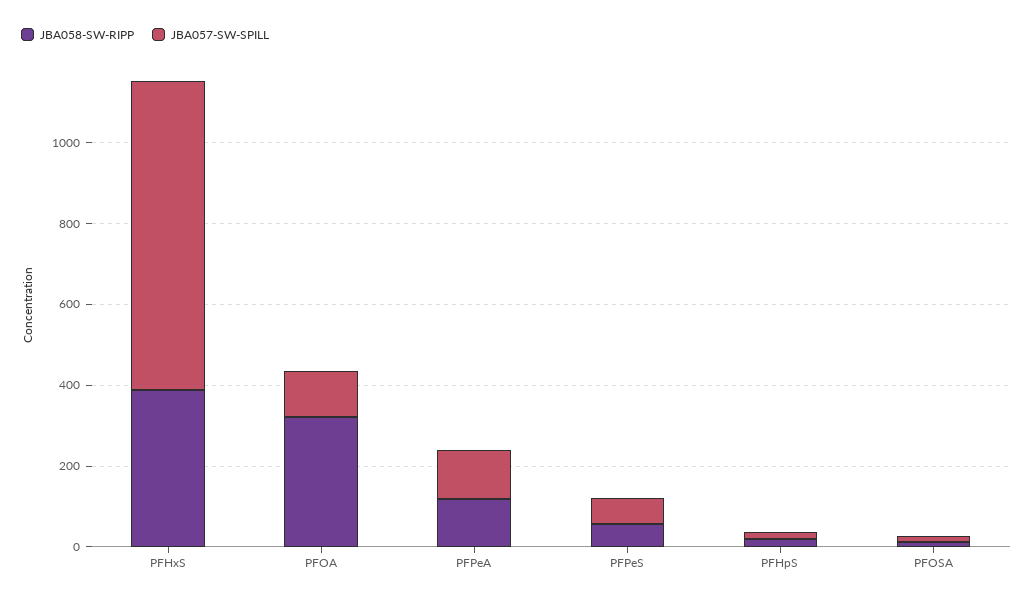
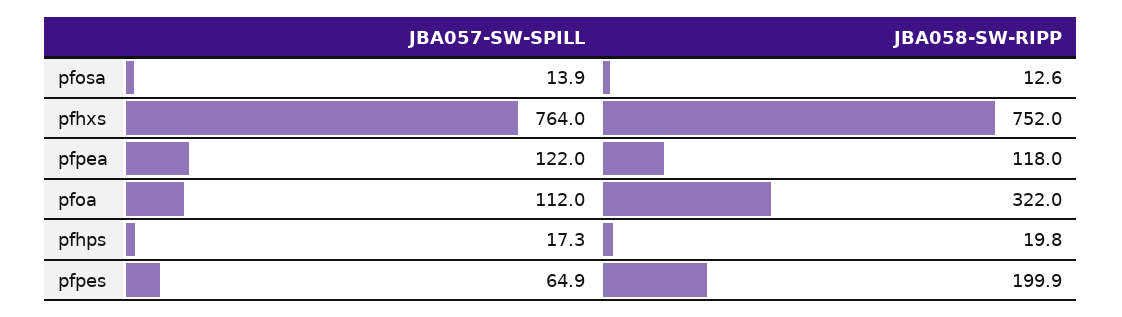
  {
    "JBA058-SW-RIPP": {
-     "PFHxS": 400,
+     "PFHxS": 752,
      "PFOA": 322,
      "PFPeA": 118,
-     "PFPeS": 50,
+     "PFPeS": 199.9,
      "PFHpS": 19.8,
      "PFOSA": 12.6
    },
    "JBA057-SW-SPILL": {
      "PFHxS": 764,
      "PFOA": 112,
      "PFPeA": 122,
      "PFPeS": 64.9,
      "PFHpS": 17.3,
      "PFOSA": 13.9
    }
  }

